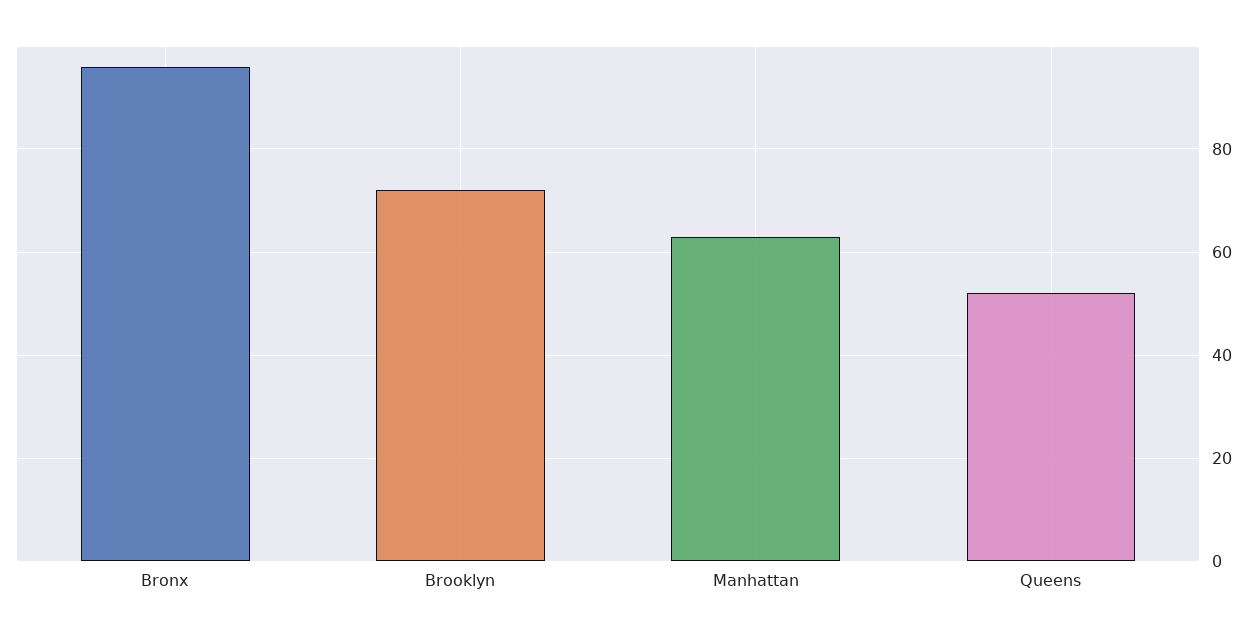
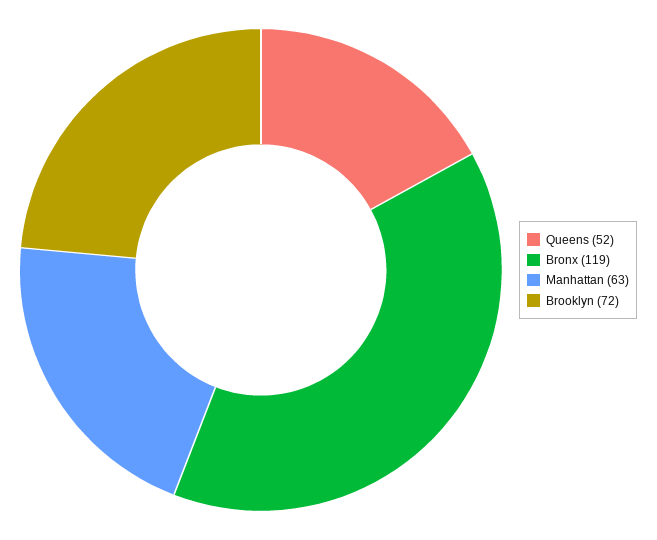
  {
-   "Bronx": 95,
+   "Bronx": 119,
    "Brooklyn": 72,
    "Manhattan": 63,
    "Queens": 52
  }

